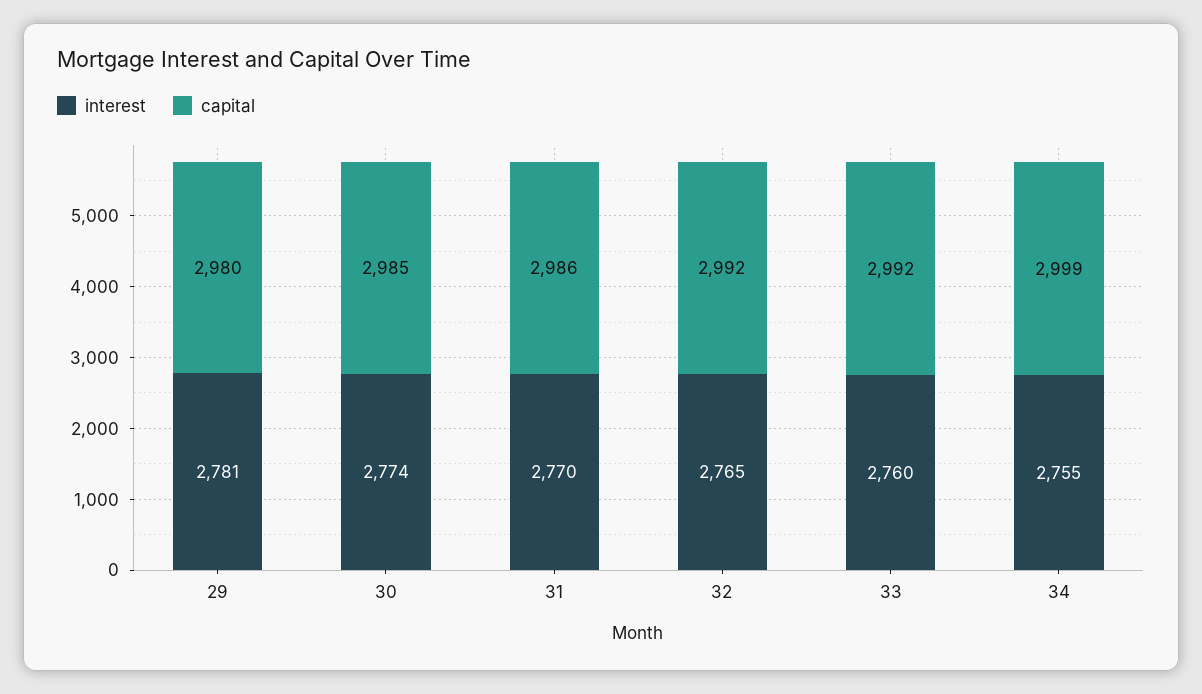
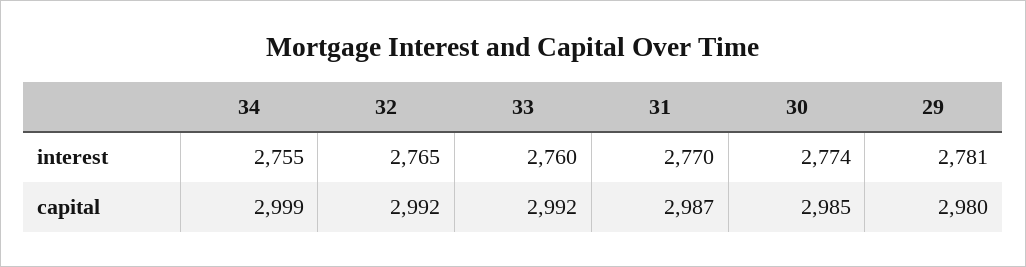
  {
    "interest": {
      "29": 2781,
      "30": 2774,
      "31": 2770,
      "32": 2765,
      "33": 2760,
      "34": 2755
    },
    "capital": {
      "29": 2980,
      "30": 2985,
-     "31": 2986,
+     "31": 2987,
      "32": 2992,
      "33": 2992,
      "34": 2999
    }
  }

